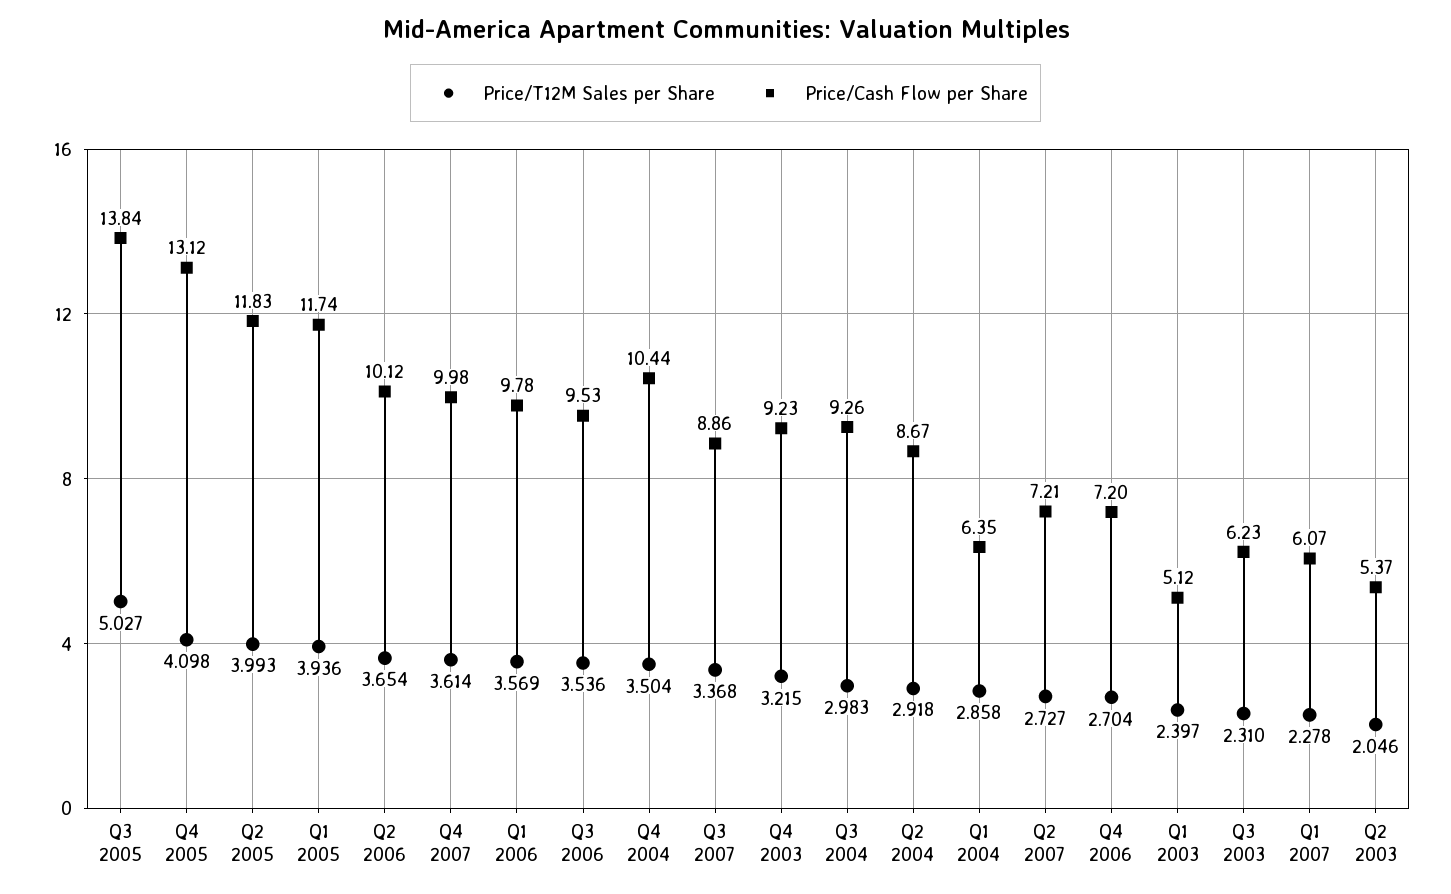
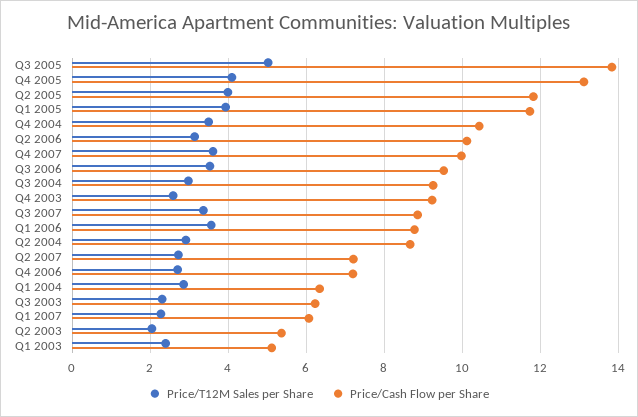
  {
    "Price/T12M Sales per Share": {
      "Q3 2005": 5.027,
      "Q4 2005": 4.098,
      "Q2 2005": 3.993,
      "Q1 2005": 3.936,
-     "Q2 2006": 3.654,
+     "Q2 2006": 3.2,
      "Q4 2007": 3.614,
      "Q1 2006": 3.569,
      "Q3 2006": 3.536,
      "Q4 2004": 3.504,
      "Q3 2007": 3.368,
-     "Q4 2003": 3.215,
+     "Q4 2003": 2.6,
      "Q3 2004": 2.983,
      "Q2 2004": 2.918,
      "Q1 2004": 2.858,
      "Q2 2007": 2.727,
      "Q4 2006": 2.704,
      "Q1 2003": 2.397,
      "Q3 2003": 2.31,
      "Q1 2007": 2.278,
      "Q2 2003": 2.046
    },
    "Price/Cash Flow per Share": {
      "Q3 2005": 13.84,
      "Q4 2005": 13.12,
      "Q2 2005": 11.83,
      "Q1 2005": 11.74,
      "Q2 2006": 10.12,
      "Q4 2007": 9.98,
-     "Q1 2006": 9.78,
+     "Q1 2006": 8.8,
      "Q3 2006": 9.53,
      "Q4 2004": 10.44,
      "Q3 2007": 8.86,
      "Q4 2003": 9.23,
      "Q3 2004": 9.26,
      "Q2 2004": 8.67,
      "Q1 2004": 6.35,
      "Q2 2007": 7.21,
      "Q4 2006": 7.2,
      "Q1 2003": 5.12,
      "Q3 2003": 6.23,
      "Q1 2007": 6.07,
      "Q2 2003": 5.37
    }
  }

